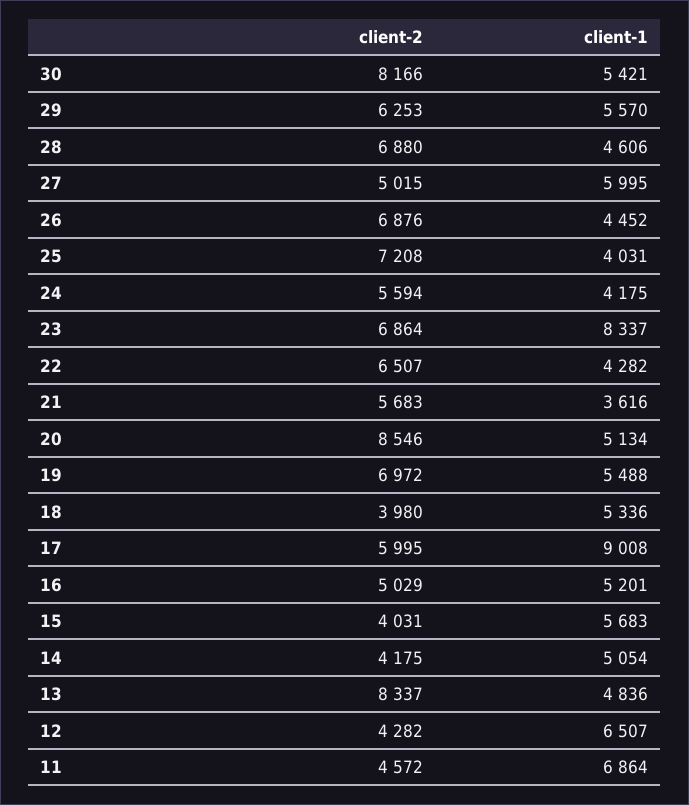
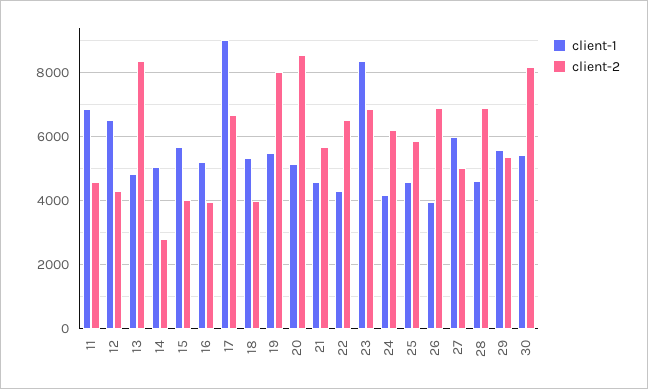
  {
    "client-2": {
      "30": 8166,
-     "29": 6253,
+     "29": 5400,
      "28": 6880,
      "27": 5015,
      "26": 6876,
-     "25": 7208,
+     "25": 5800,
-     "24": 5594,
+     "24": 6200,
      "23": 6864,
      "22": 6507,
      "21": 5683,
      "20": 8546,
-     "19": 6972,
+     "19": 8000,
      "18": 3980,
-     "17": 5995,
+     "17": 6600,
-     "16": 5029,
+     "16": 4000,
      "15": 4031,
-     "14": 4175,
+     "14": 2800,
      "13": 8337,
      "12": 4282,
      "11": 4572
    },
    "client-1": {
      "30": 5421,
      "29": 5570,
      "28": 4606,
      "27": 5995,
-     "26": 4452,
+     "26": 4000,
-     "25": 4031,
+     "25": 4600,
      "24": 4175,
      "23": 8337,
      "22": 4282,
-     "21": 3616,
+     "21": 4600,
      "20": 5134,
      "19": 5488,
      "18": 5336,
      "17": 9008,
      "16": 5201,
      "15": 5683,
      "14": 5054,
      "13": 4836,
      "12": 6507,
      "11": 6864
    }
  }

